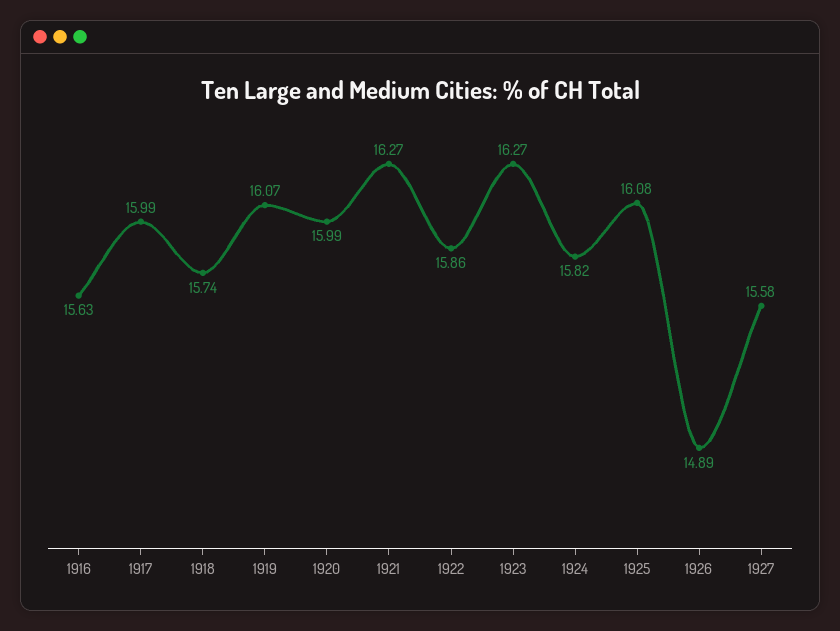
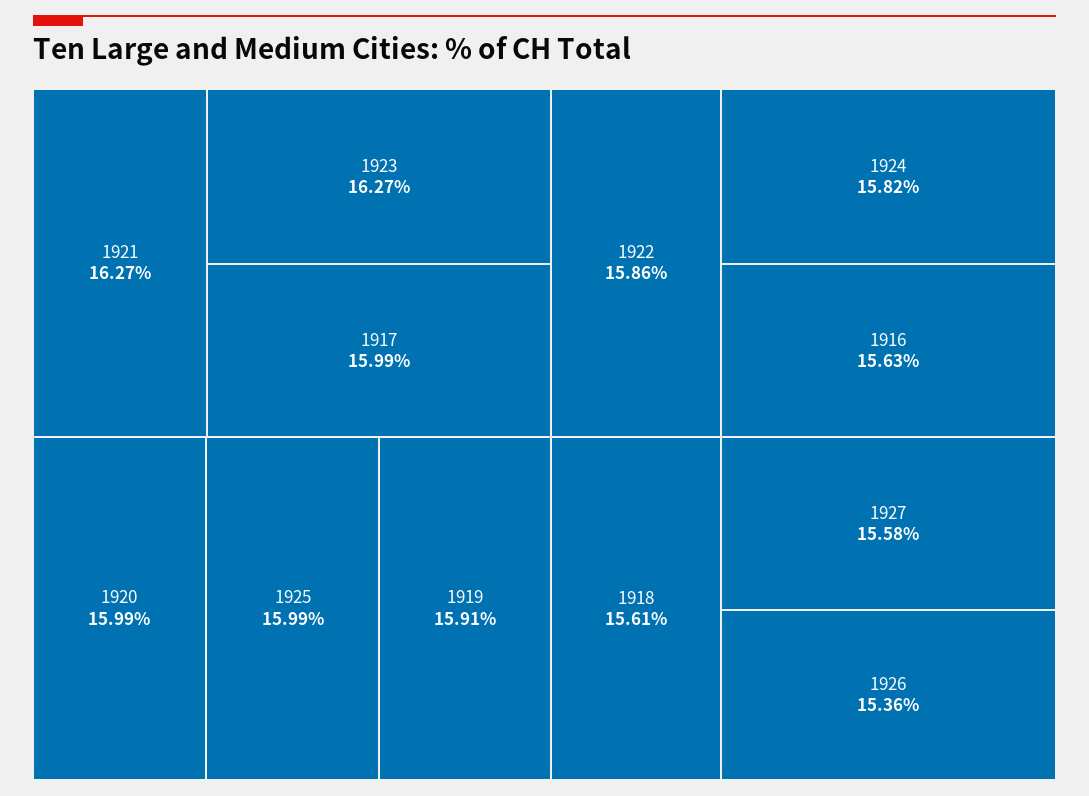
  {
    "1916": 15.63,
    "1917": 15.99,
-   "1918": 15.74,
+   "1918": 15.61,
-   "1919": 16.07,
+   "1919": 15.91,
    "1920": 15.99,
    "1921": 16.27,
    "1922": 15.86,
    "1923": 16.27,
    "1924": 15.82,
-   "1925": 16.08,
+   "1925": 15.99,
-   "1926": 14.89,
+   "1926": 15.36,
    "1927": 15.58
  }

